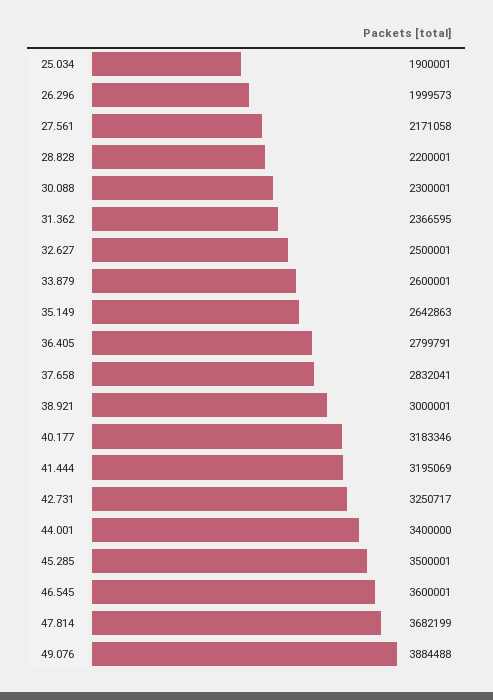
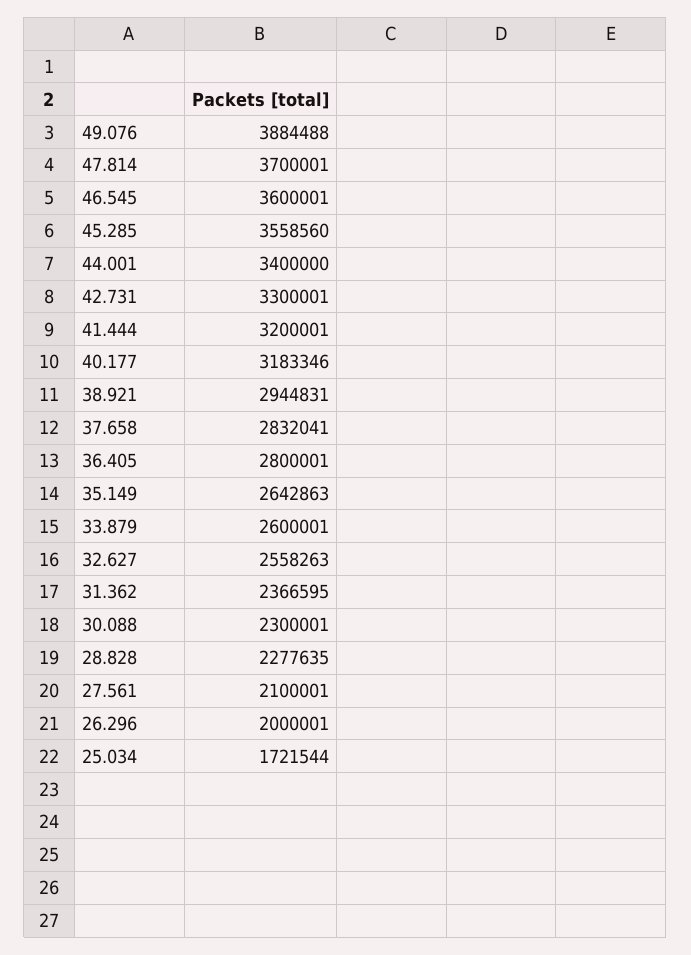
  {
-   "25.034": 1900001,
+   "25.034": 1721544,
-   "26.296": 1999573,
+   "26.296": 2000001,
-   "27.561": 2171058,
+   "27.561": 2100001,
-   "28.828": 2200001,
+   "28.828": 2277635,
    "30.088": 2300001,
    "31.362": 2366595,
-   "32.627": 2500001,
+   "32.627": 2558263,
    "33.879": 2600001,
    "35.149": 2642863,
-   "36.405": 2799791,
+   "36.405": 2800001,
    "37.658": 2832041,
-   "38.921": 3000001,
+   "38.921": 2944831,
    "40.177": 3183346,
-   "41.444": 3195069,
+   "41.444": 3200001,
-   "42.731": 3250717,
+   "42.731": 3300001,
    "44.001": 3400000,
-   "45.285": 3500001,
+   "45.285": 3558560,
    "46.545": 3600001,
-   "47.814": 3682199,
+   "47.814": 3700001,
    "49.076": 3884488
  }

